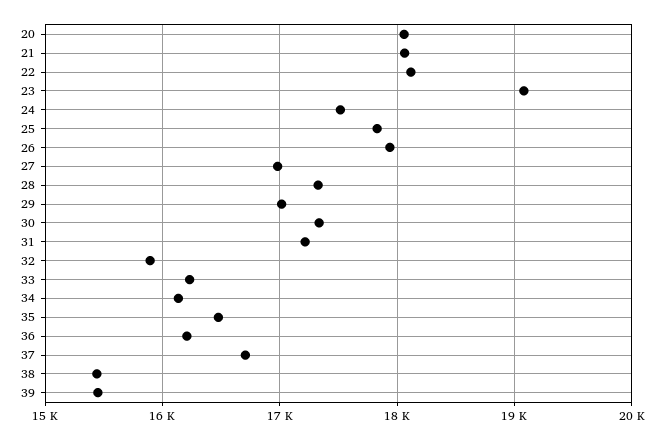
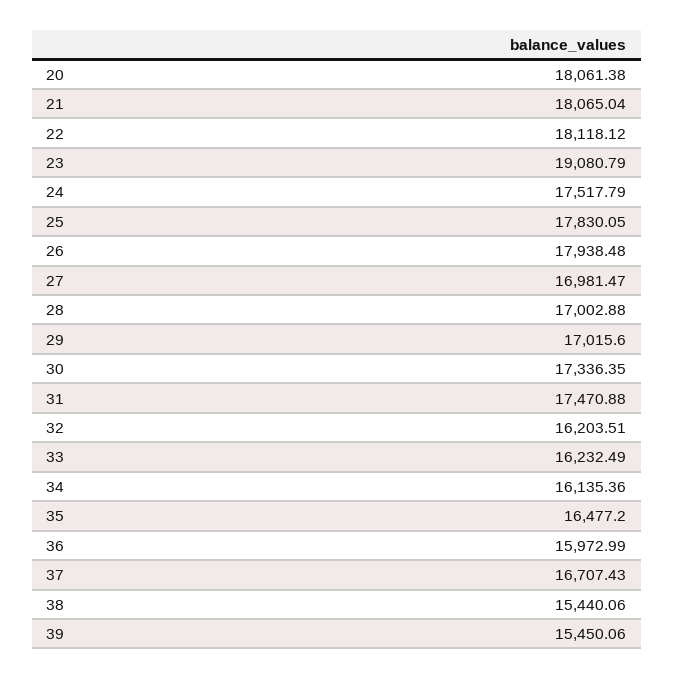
  {
    "20": 18061.38,
    "21": 18065.04,
    "22": 18118.12,
    "23": 19080.79,
    "24": 17517.79,
    "25": 17830.05,
    "26": 17938.48,
    "27": 16981.47,
-   "28": 17300,
+   "28": 17002.88,
    "29": 17015.6,
    "30": 17336.35,
-   "31": 17200,
+   "31": 17470.88,
-   "32": 15900,
+   "32": 16203.51,
    "33": 16232.49,
    "34": 16135.36,
    "35": 16477.2,
-   "36": 16200,
+   "36": 15972.99,
    "37": 16707.43,
    "38": 15440.06,
    "39": 15450.06
  }

